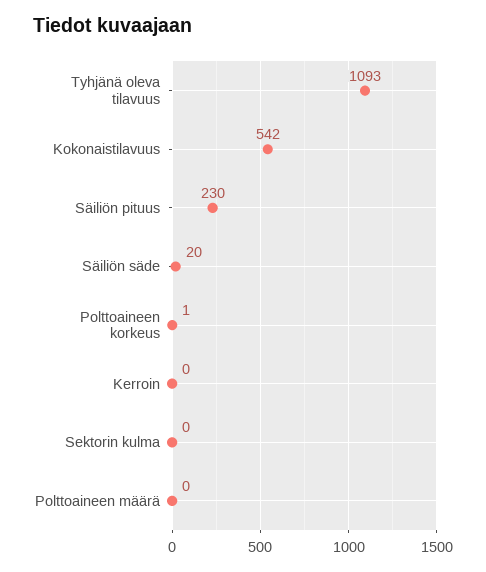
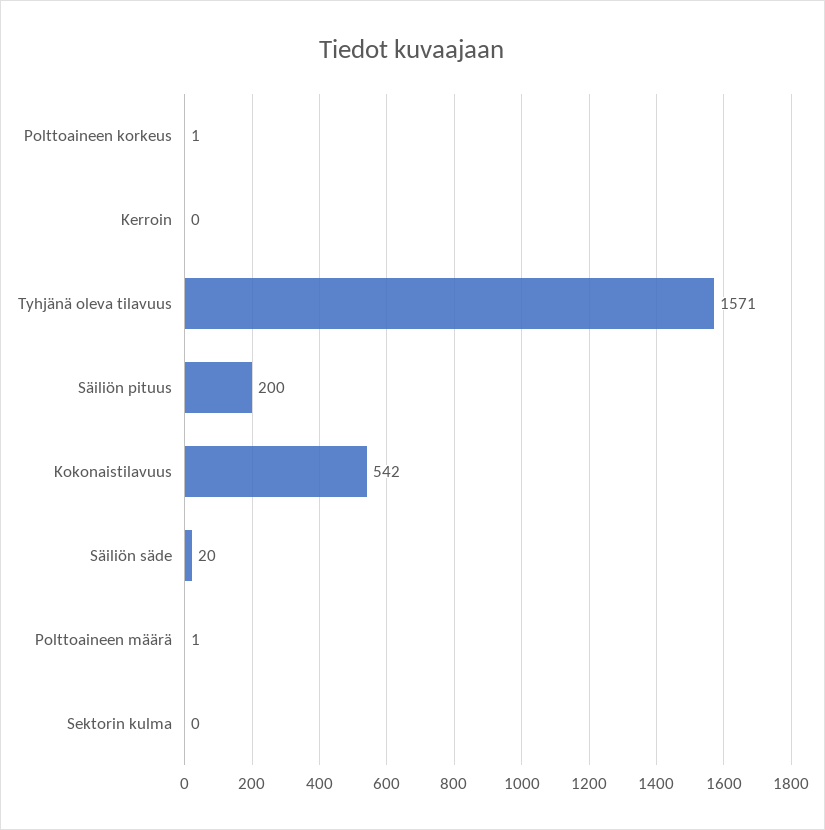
  {
-   "Tyhjänä oleva tilavuus": 1093,
+   "Tyhjänä oleva tilavuus": 1571,
    "Kokonaistilavuus": 542,
-   "Säiliön pituus": 230,
+   "Säiliön pituus": 200,
    "Säiliön säde": 20,
    "Polttoaineen korkeus": 1,
    "Kerroin": 0,
    "Sektorin kulma": 0,
-   "Polttoaineen määrä": 0
+   "Polttoaineen määrä": 1
  }

